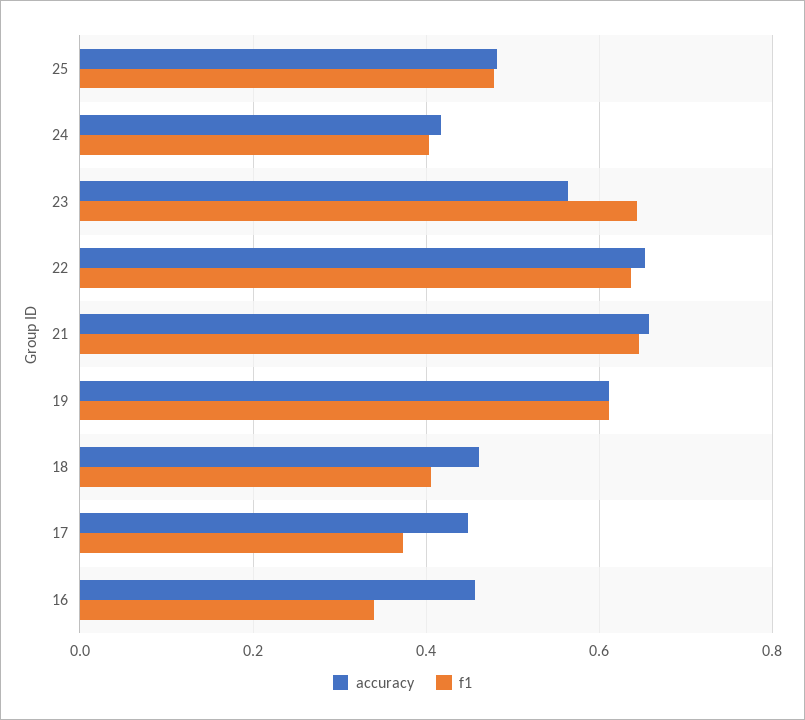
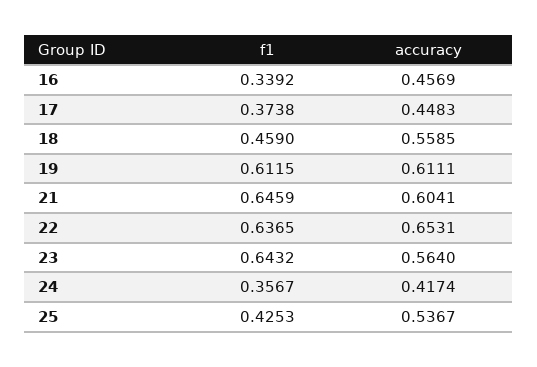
  {
    "accuracy": {
-     "25": 0.48,
+     "25": 0.5367,
      "24": 0.4174,
      "23": 0.564,
      "22": 0.6531,
-     "21": 0.66,
+     "21": 0.6041,
      "19": 0.6111,
-     "18": 0.46,
+     "18": 0.5585,
      "17": 0.4483,
      "16": 0.4569
    },
    "f1": {
-     "25": 0.48,
+     "25": 0.4253,
-     "24": 0.4,
+     "24": 0.3567,
      "23": 0.6432,
      "22": 0.6365,
      "21": 0.6459,
      "19": 0.6115,
-     "18": 0.4,
+     "18": 0.459,
      "17": 0.3738,
      "16": 0.3392
    }
  }

